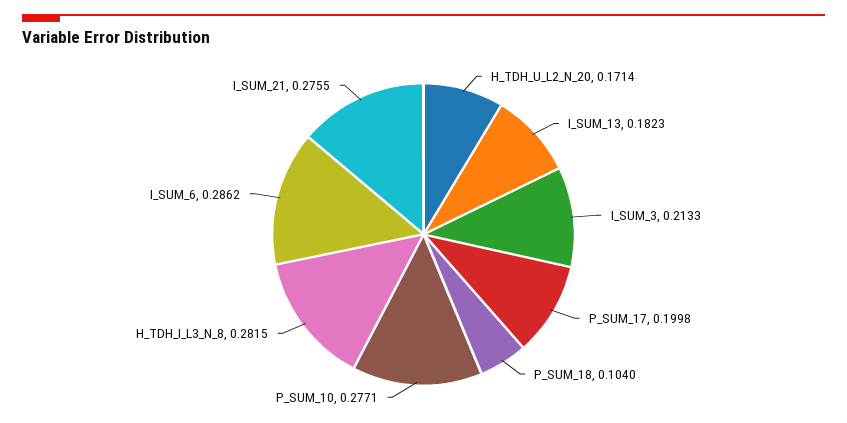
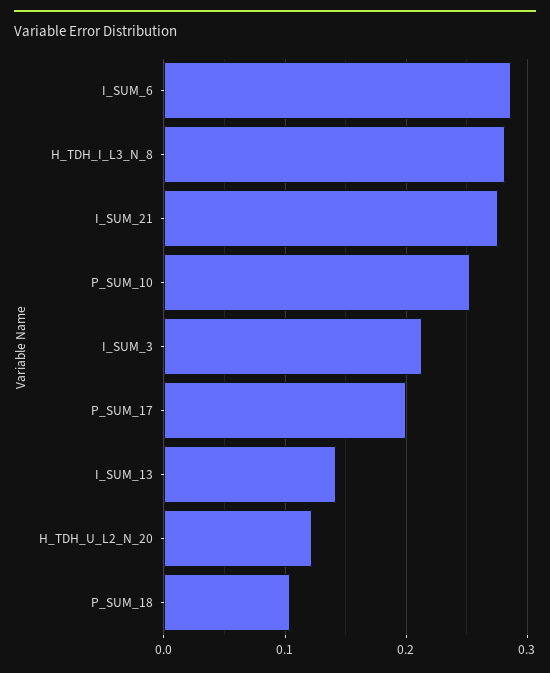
  {
-   "H_TDH_U_L2_N_20": 0.1714,
+   "H_TDH_U_L2_N_20": 0.12,
-   "I_SUM_13": 0.1823,
+   "I_SUM_13": 0.14,
    "I_SUM_3": 0.2133,
    "P_SUM_17": 0.1998,
    "P_SUM_18": 0.104,
-   "P_SUM_10": 0.2771,
+   "P_SUM_10": 0.25,
    "H_TDH_I_L3_N_8": 0.2815,
    "I_SUM_6": 0.2862,
    "I_SUM_21": 0.2755
  }

